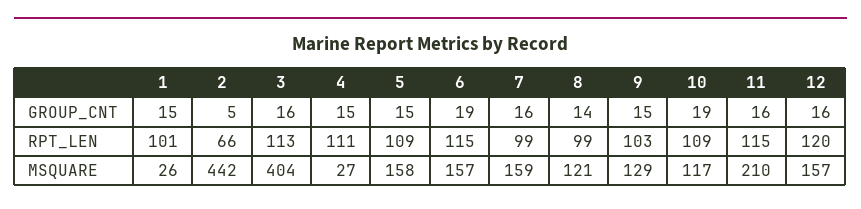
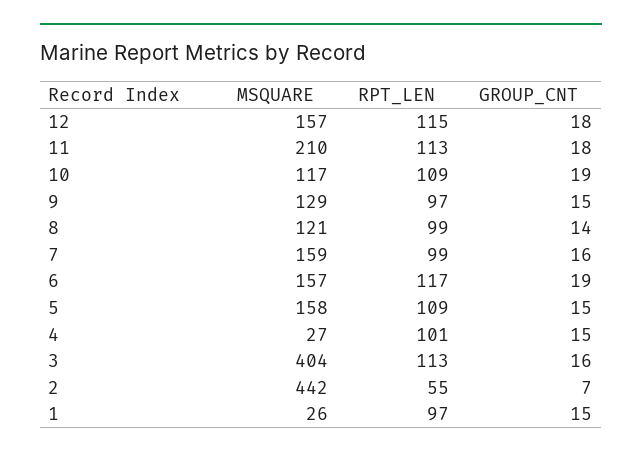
  {
    "1": {
      "GROUP_CNT": 15,
-     "RPT_LEN": 101,
+     "RPT_LEN": 97,
      "MSQUARE": 26
    },
    "2": {
-     "GROUP_CNT": 5,
+     "GROUP_CNT": 7,
-     "RPT_LEN": 66,
+     "RPT_LEN": 55,
      "MSQUARE": 442
    },
    "3": {
      "GROUP_CNT": 16,
      "RPT_LEN": 113,
      "MSQUARE": 404
    },
    "4": {
      "GROUP_CNT": 15,
-     "RPT_LEN": 111,
+     "RPT_LEN": 101,
      "MSQUARE": 27
    },
    "5": {
      "GROUP_CNT": 15,
      "RPT_LEN": 109,
      "MSQUARE": 158
    },
    "6": {
      "GROUP_CNT": 19,
-     "RPT_LEN": 115,
+     "RPT_LEN": 117,
      "MSQUARE": 157
    },
    "7": {
      "GROUP_CNT": 16,
      "RPT_LEN": 99,
      "MSQUARE": 159
    },
    "8": {
      "GROUP_CNT": 14,
      "RPT_LEN": 99,
      "MSQUARE": 121
    },
    "9": {
      "GROUP_CNT": 15,
-     "RPT_LEN": 103,
+     "RPT_LEN": 97,
      "MSQUARE": 129
    },
    "10": {
      "GROUP_CNT": 19,
      "RPT_LEN": 109,
      "MSQUARE": 117
    },
    "11": {
-     "GROUP_CNT": 16,
+     "GROUP_CNT": 18,
-     "RPT_LEN": 115,
+     "RPT_LEN": 113,
      "MSQUARE": 210
    },
    "12": {
-     "GROUP_CNT": 16,
+     "GROUP_CNT": 18,
-     "RPT_LEN": 120,
+     "RPT_LEN": 115,
      "MSQUARE": 157
    }
  }

